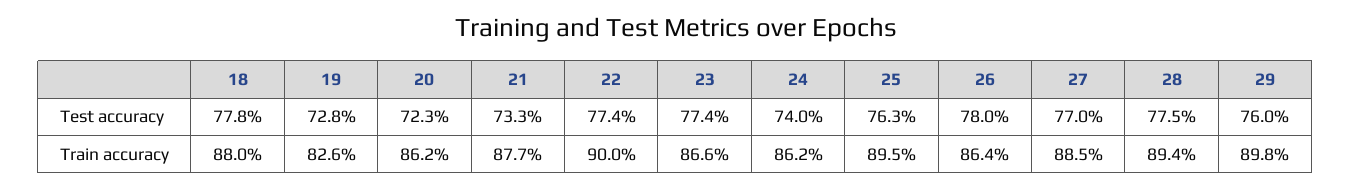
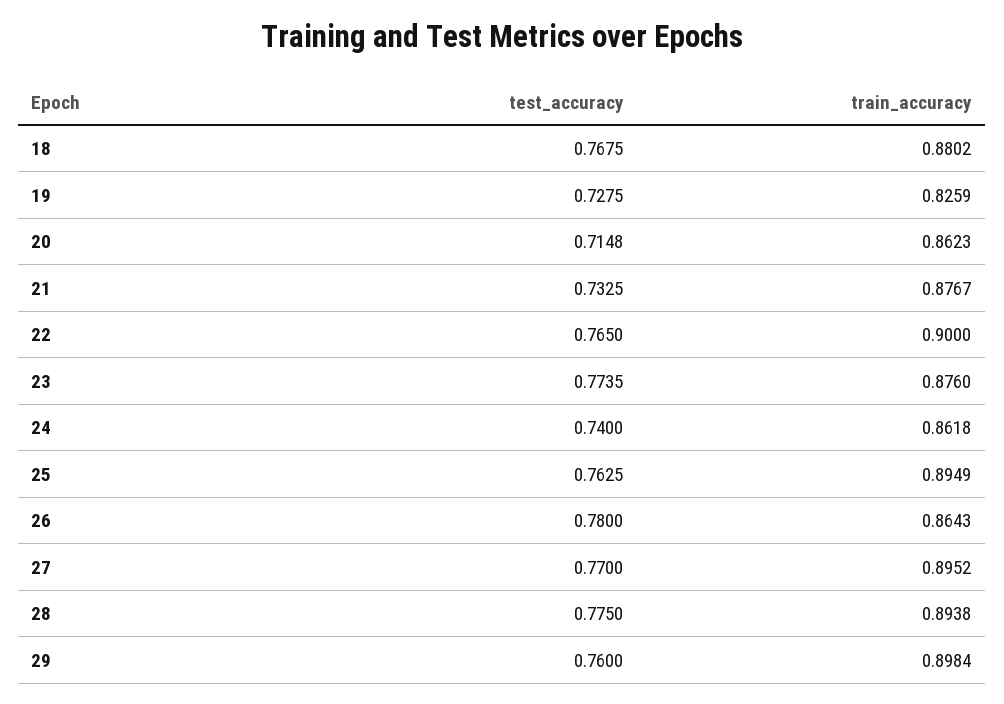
  {
    "18": {
-     "Test accuracy": 0.778,
+     "Test accuracy": 0.7675,
      "Train accuracy": 0.8802
    },
    "19": {
      "Test accuracy": 0.7275,
      "Train accuracy": 0.8259
    },
    "20": {
-     "Test accuracy": 0.723,
+     "Test accuracy": 0.7148,
      "Train accuracy": 0.8623
    },
    "21": {
      "Test accuracy": 0.7325,
      "Train accuracy": 0.8767
    },
    "22": {
-     "Test accuracy": 0.774,
+     "Test accuracy": 0.765,
      "Train accuracy": 0.9
    },
    "23": {
      "Test accuracy": 0.7735,
-     "Train accuracy": 0.866
+     "Train accuracy": 0.876
    },
    "24": {
      "Test accuracy": 0.74,
      "Train accuracy": 0.8618
    },
    "25": {
      "Test accuracy": 0.7625,
      "Train accuracy": 0.8949
    },
    "26": {
      "Test accuracy": 0.78,
      "Train accuracy": 0.8643
    },
    "27": {
      "Test accuracy": 0.77,
-     "Train accuracy": 0.885
+     "Train accuracy": 0.8952
    },
    "28": {
      "Test accuracy": 0.775,
      "Train accuracy": 0.8938
    },
    "29": {
      "Test accuracy": 0.76,
      "Train accuracy": 0.8984
    }
  }

